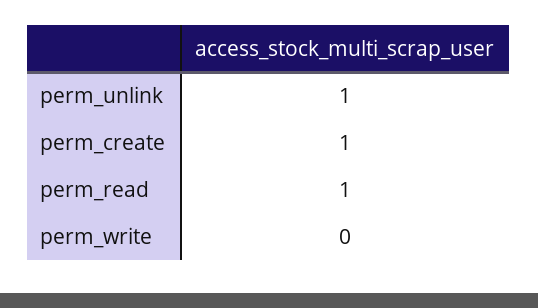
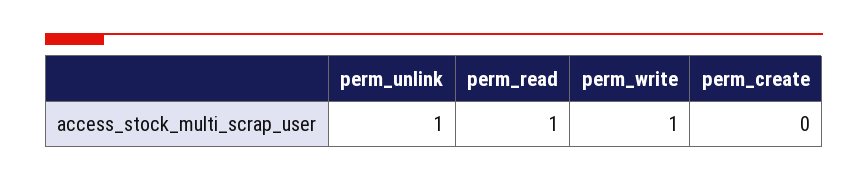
  {
    "perm_unlink": 1,
-   "perm_create": 1,
+   "perm_create": 0,
    "perm_read": 1,
-   "perm_write": 0
+   "perm_write": 1
  }

